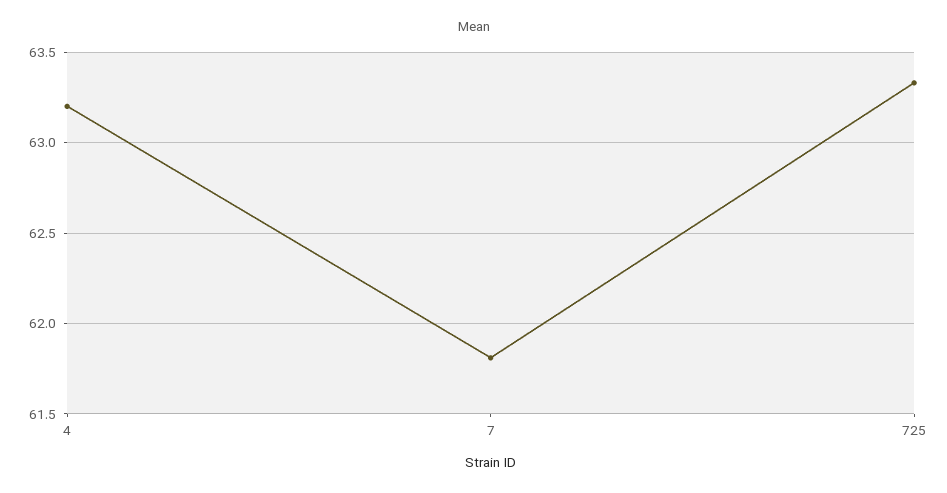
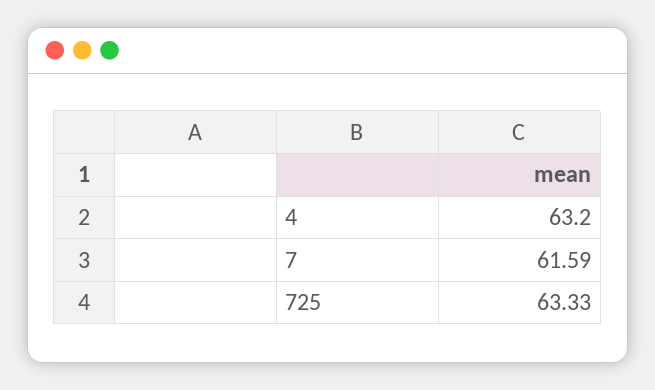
  {
    "4": 63.2,
-   "7": 61.8,
+   "7": 61.59,
    "725": 63.33
  }

